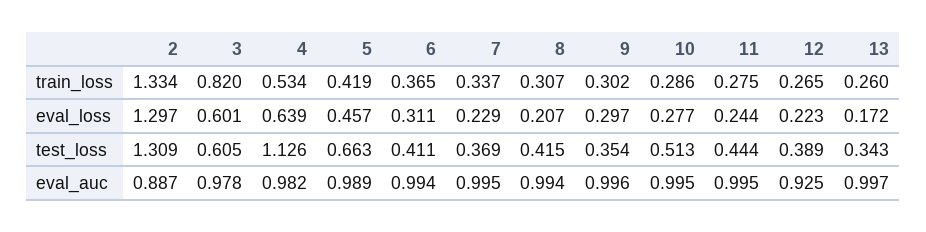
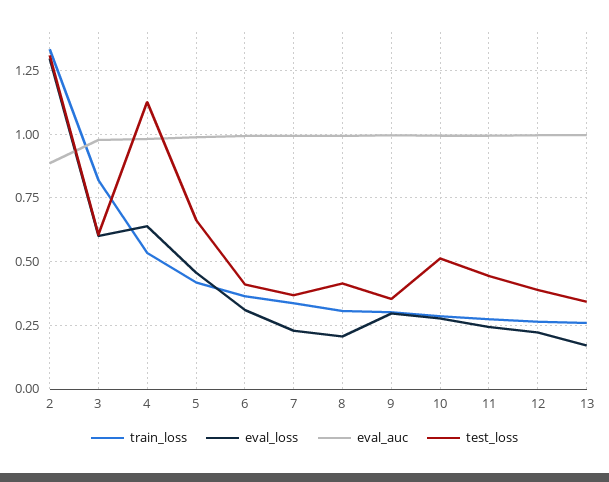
  {
    "train_loss": {
      "2": 1.334,
      "3": 0.82,
      "4": 0.534,
      "5": 0.419,
      "6": 0.365,
      "7": 0.337,
      "8": 0.307,
      "9": 0.302,
      "10": 0.286,
      "11": 0.275,
      "12": 0.265,
      "13": 0.26
    },
    "eval_loss": {
      "2": 1.297,
      "3": 0.601,
      "4": 0.639,
      "5": 0.457,
      "6": 0.311,
      "7": 0.229,
      "8": 0.207,
      "9": 0.297,
      "10": 0.277,
      "11": 0.244,
      "12": 0.223,
      "13": 0.172
    },
    "test_loss": {
      "2": 1.309,
      "3": 0.605,
      "4": 1.126,
      "5": 0.663,
      "6": 0.411,
      "7": 0.369,
      "8": 0.415,
      "9": 0.354,
      "10": 0.513,
      "11": 0.444,
      "12": 0.389,
      "13": 0.343
    },
    "eval_auc": {
      "2": 0.887,
      "3": 0.978,
      "4": 0.982,
      "5": 0.989,
      "6": 0.994,
      "7": 0.995,
      "8": 0.994,
      "9": 0.996,
      "10": 0.995,
      "11": 0.995,
-     "12": 0.925,
+     "12": 1,
      "13": 0.997
    }
  }

